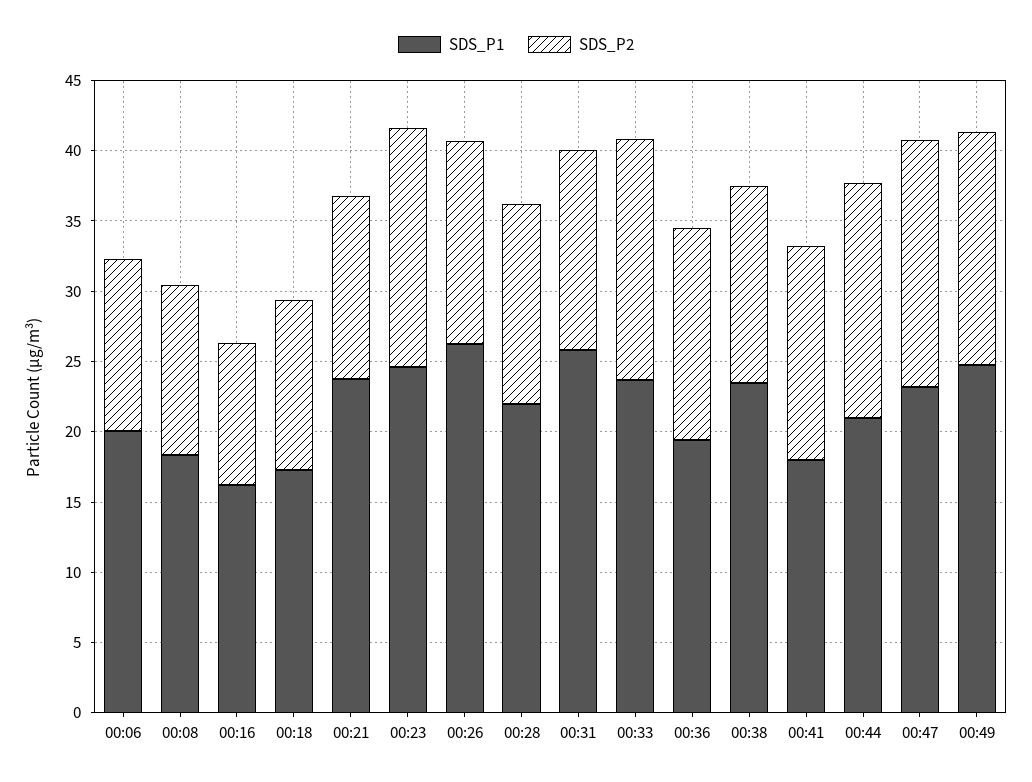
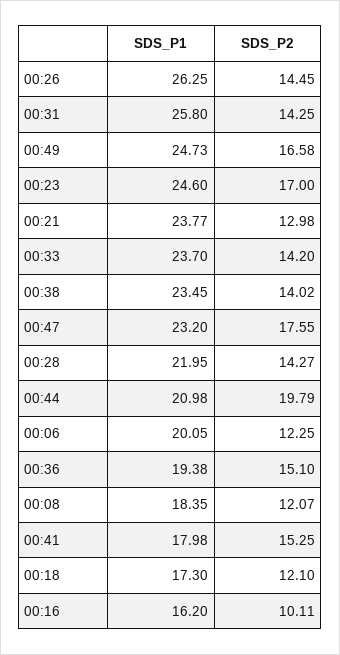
  {
    "SDS_P1": {
      "00:06": 20.05,
      "00:08": 18.35,
      "00:16": 16.2,
      "00:18": 17.3,
      "00:21": 23.77,
      "00:23": 24.6,
      "00:26": 26.25,
      "00:28": 21.95,
      "00:31": 25.8,
      "00:33": 23.7,
      "00:36": 19.38,
      "00:38": 23.45,
      "00:41": 17.98,
      "00:44": 20.98,
      "00:47": 23.2,
      "00:49": 24.73
    },
    "SDS_P2": {
      "00:06": 12.25,
      "00:08": 12.07,
      "00:16": 10.11,
      "00:18": 12.1,
      "00:21": 12.98,
      "00:23": 17,
      "00:26": 14.45,
      "00:28": 14.27,
      "00:31": 14.25,
-     "00:33": 17,
+     "00:33": 14.2,
      "00:36": 15.1,
      "00:38": 14.02,
      "00:41": 15.25,
-     "00:44": 17,
+     "00:44": 19.79,
      "00:47": 17.55,
      "00:49": 16.58
    }
  }

